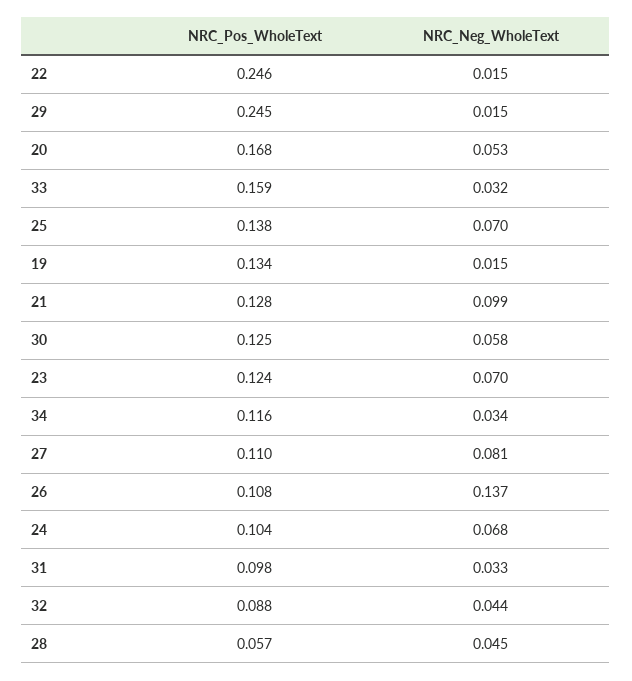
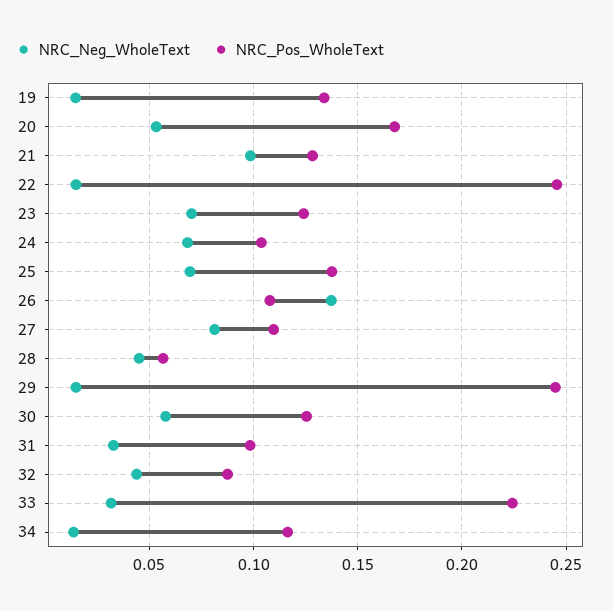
  {
    "NRC_Pos_WholeText": {
      "22": 0.246,
      "29": 0.245,
      "20": 0.168,
-     "33": 0.159,
+     "33": 0.225,
      "25": 0.138,
      "19": 0.134,
      "21": 0.128,
      "30": 0.125,
      "23": 0.124,
      "34": 0.116,
      "27": 0.11,
      "26": 0.108,
      "24": 0.104,
      "31": 0.098,
      "32": 0.088,
      "28": 0.057
    },
    "NRC_Neg_WholeText": {
      "22": 0.015,
      "29": 0.015,
      "20": 0.053,
      "33": 0.032,
      "25": 0.07,
      "19": 0.015,
      "21": 0.099,
      "30": 0.058,
      "23": 0.07,
-     "34": 0.034,
+     "34": 0.015,
      "27": 0.081,
      "26": 0.137,
      "24": 0.068,
      "31": 0.033,
      "32": 0.044,
      "28": 0.045
    }
  }

